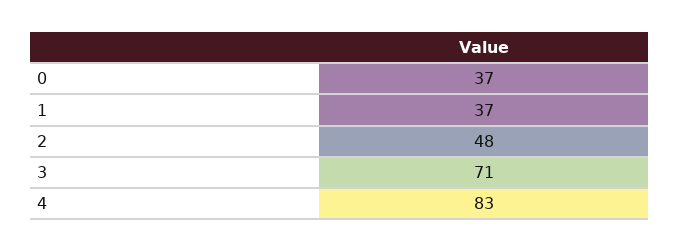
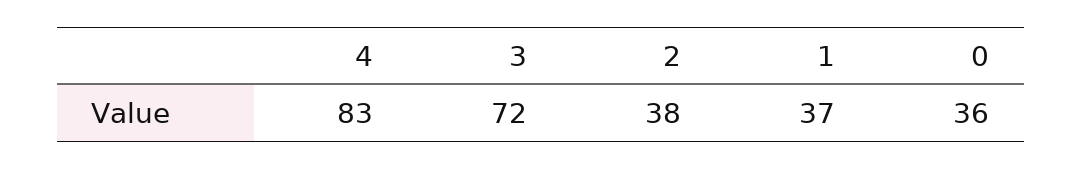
  {
-   "0": 37,
+   "0": 36,
    "1": 37,
-   "2": 48,
+   "2": 38,
-   "3": 71,
+   "3": 72,
    "4": 83
  }

